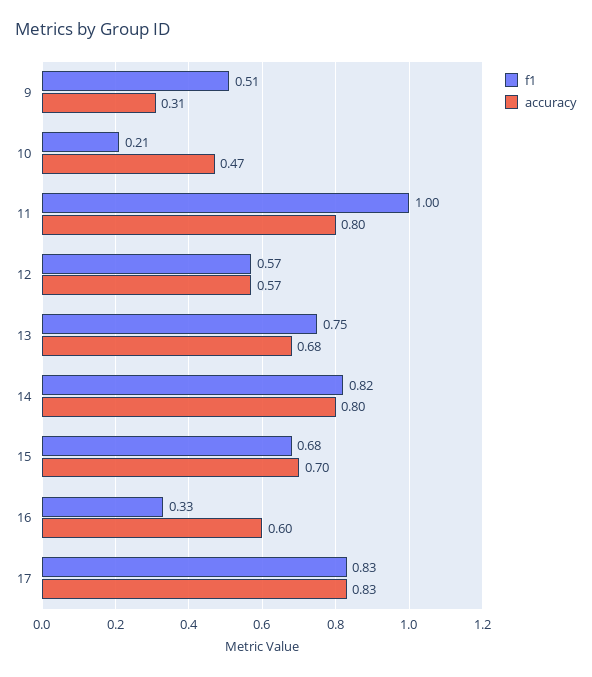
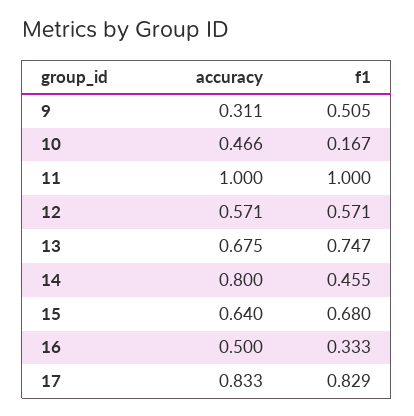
  {
    "f1": {
      "9": 0.505,
-     "10": 0.21,
+     "10": 0.167,
      "11": 1,
      "12": 0.571,
      "13": 0.747,
-     "14": 0.82,
+     "14": 0.455,
      "15": 0.68,
      "16": 0.333,
      "17": 0.829
    },
    "accuracy": {
      "9": 0.311,
      "10": 0.466,
-     "11": 0.8,
+     "11": 1,
      "12": 0.571,
      "13": 0.675,
      "14": 0.8,
-     "15": 0.7,
+     "15": 0.64,
-     "16": 0.6,
+     "16": 0.5,
      "17": 0.833
    }
  }

